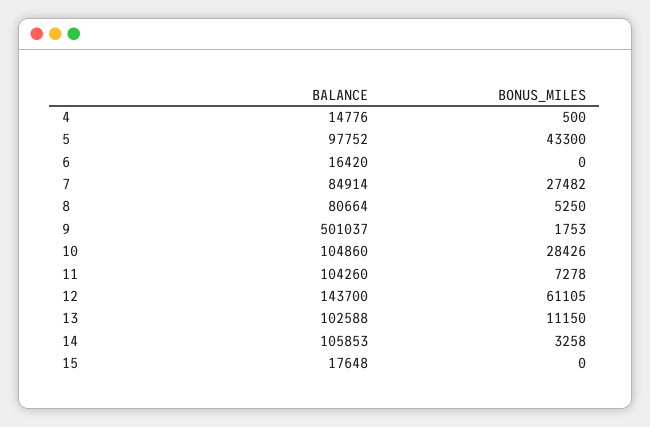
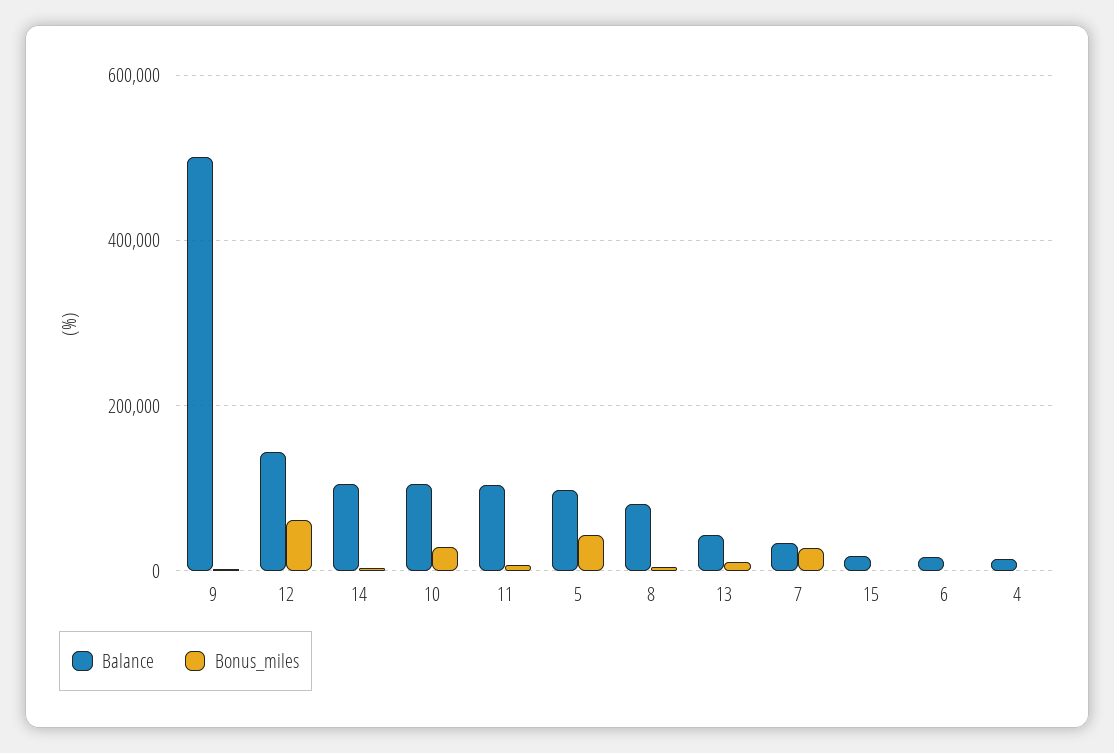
  {
    "BALANCE": {
      "4": 14776,
      "5": 97752,
      "6": 16420,
-     "7": 84914,
+     "7": 40000,
      "8": 80664,
      "9": 501037,
      "10": 104860,
      "11": 104260,
      "12": 143700,
-     "13": 102588,
+     "13": 40000,
      "14": 105853,
      "15": 17648
    },
    "BONUS_MILES": {
      "4": 500,
      "5": 43300,
      "6": 0,
      "7": 27482,
      "8": 5250,
      "9": 1753,
      "10": 28426,
      "11": 7278,
      "12": 61105,
      "13": 11150,
      "14": 3258,
      "15": 0
    }
  }

